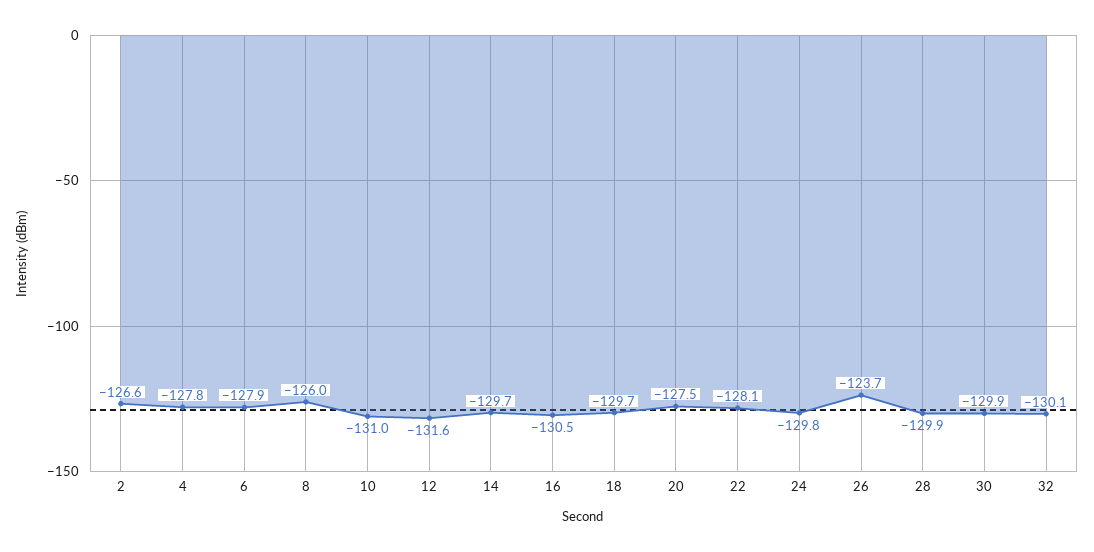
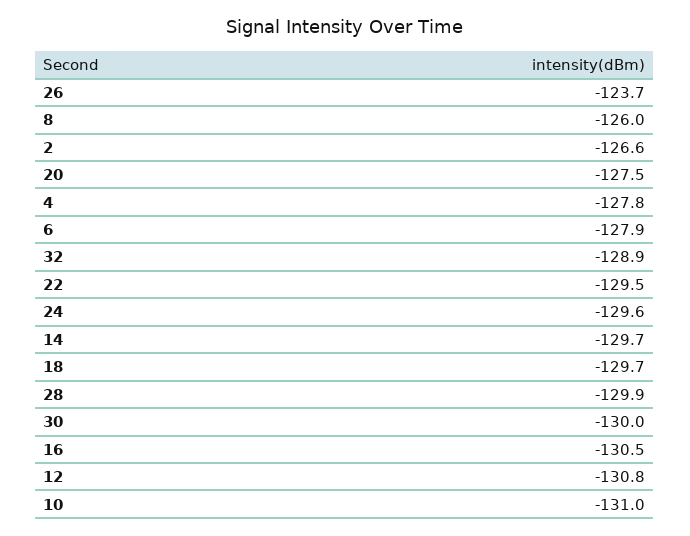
  {
    "2": -126.6,
    "4": -127.8,
    "6": -127.9,
    "8": -126,
    "10": -131,
-   "12": -131.6,
+   "12": -130.8,
    "14": -129.7,
    "16": -130.5,
    "18": -129.7,
    "20": -127.5,
-   "22": -128.1,
+   "22": -129.5,
-   "24": -129.8,
+   "24": -129.6,
    "26": -123.7,
    "28": -129.9,
-   "30": -129.9,
+   "30": -130,
-   "32": -130.1
+   "32": -128.9
  }

